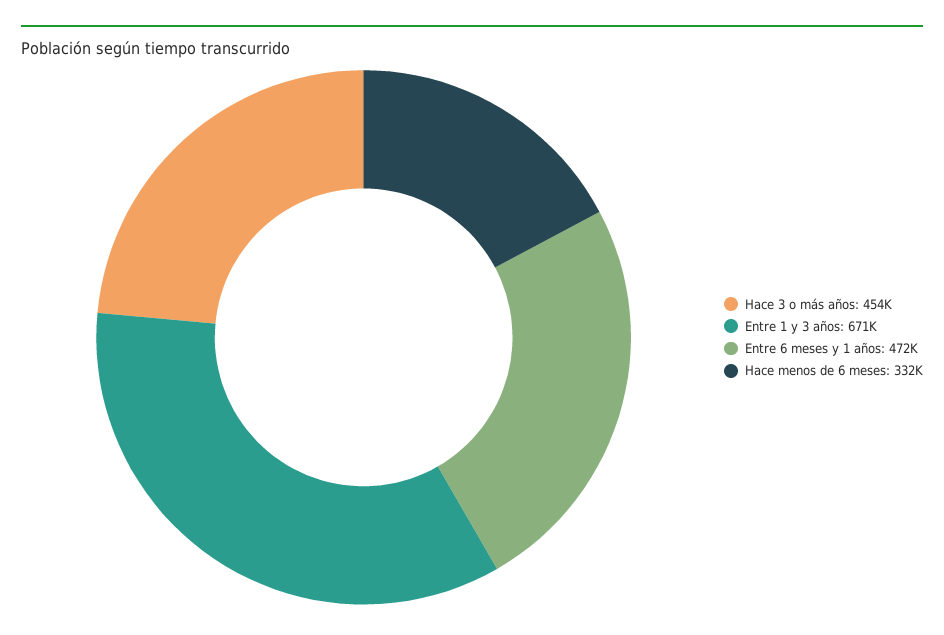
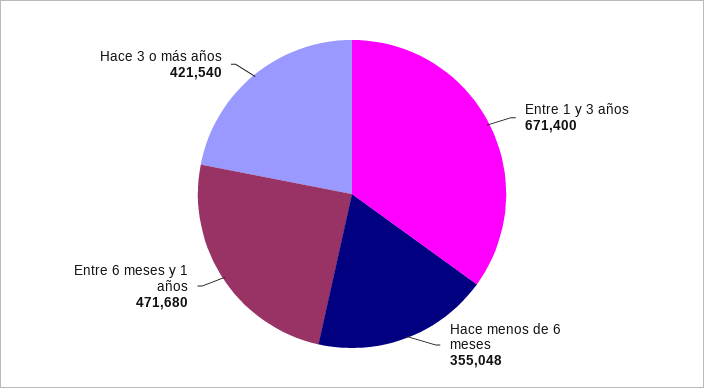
  {
-   "Hace 3 o más años": 454000,
+   "Hace 3 o más años": 421540,
    "Entre 1 y 3 años": 671400,
    "Entre 6 meses y 1 años": 471680,
-   "Hace menos de 6 meses": 332000
+   "Hace menos de 6 meses": 355048
  }

